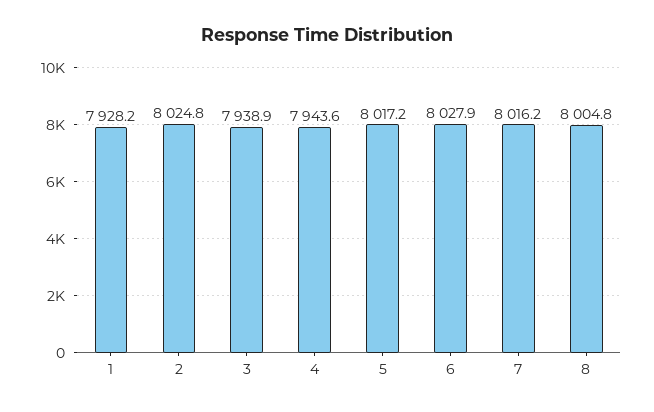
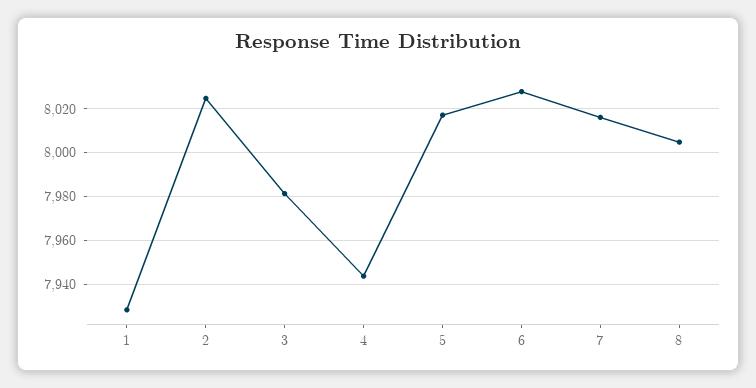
  {
    "1": 7928.2,
    "2": 8024.8,
-   "3": 7938.9,
+   "3": 7980,
    "4": 7943.6,
    "5": 8017.2,
    "6": 8027.9,
    "7": 8016.2,
    "8": 8004.8
  }

